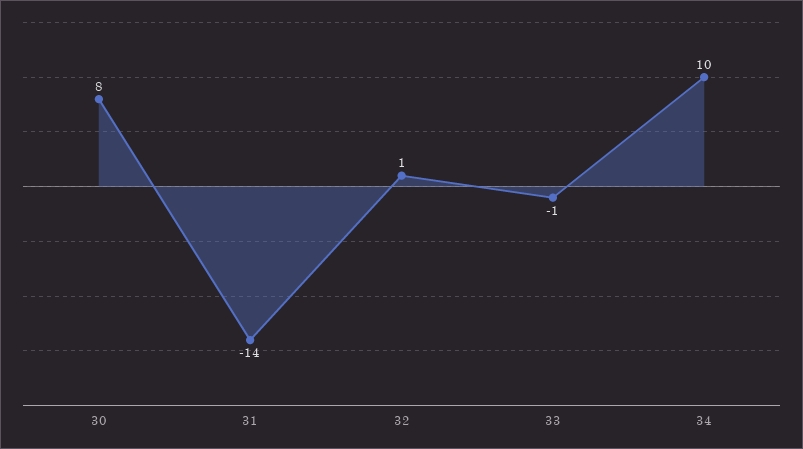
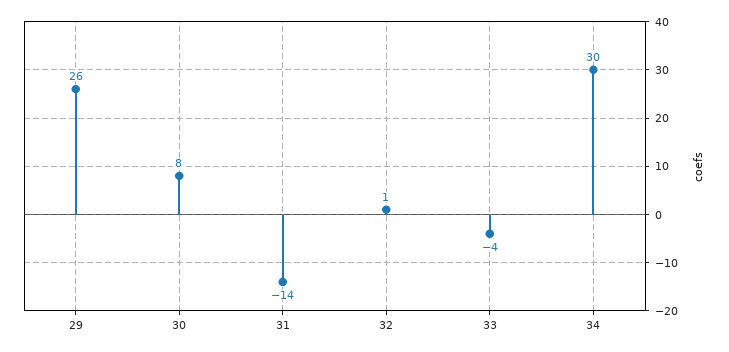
  {
    "30": 8,
    "31": -14,
    "32": 1,
-   "33": -1,
+   "33": -4,
-   "34": 10
+   "34": 30,
+   "29": 26
  }

